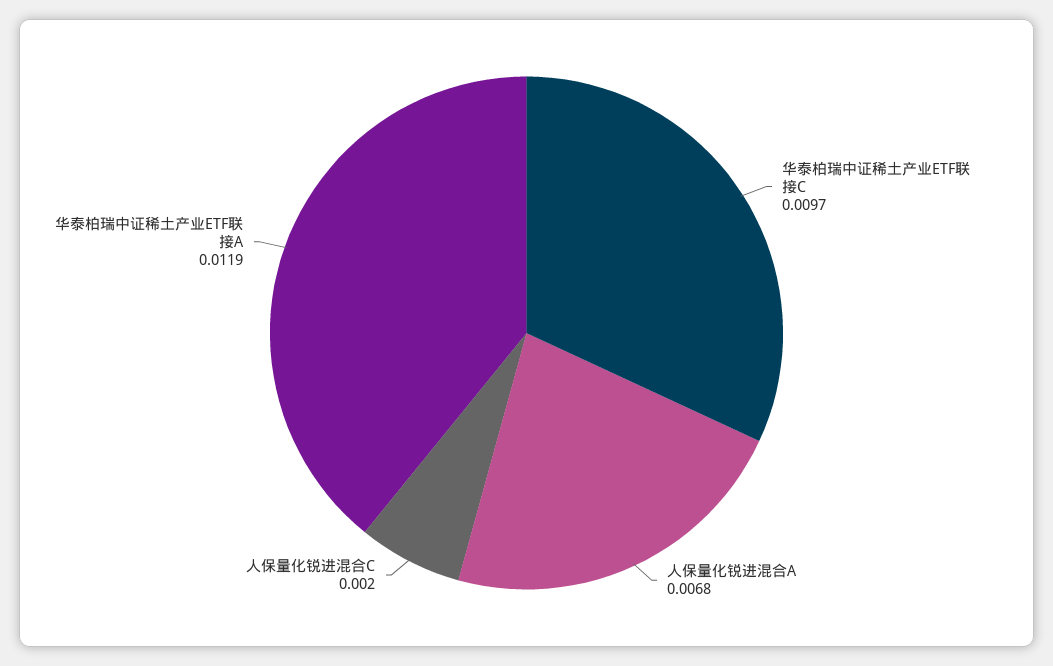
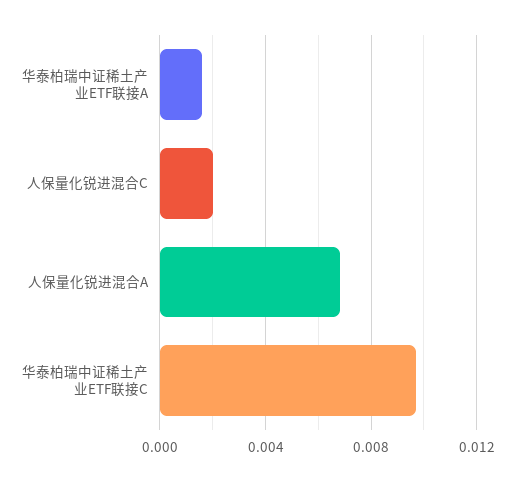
  {
    "华泰柏瑞中证稀土产业ETF联接C": 0.0097,
    "人保量化锐进混合A": 0.0068,
    "人保量化锐进混合C": 0.002,
-   "华泰柏瑞中证稀土产业ETF联接A": 0.0119
+   "华泰柏瑞中证稀土产业ETF联接A": 0.0015
  }

